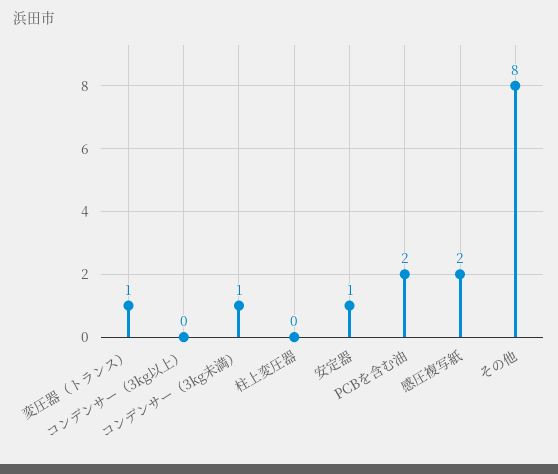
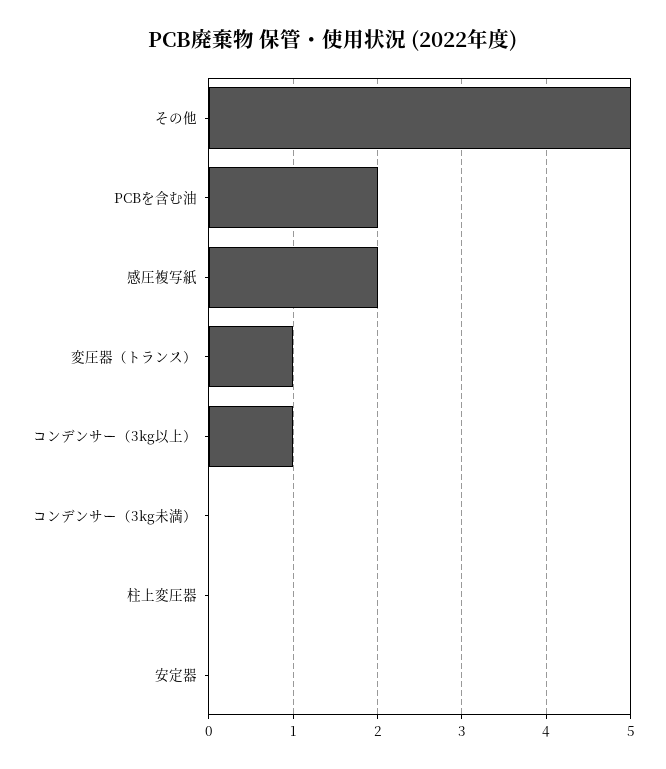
  {
    "変圧器（トランス）": 1,
-   "コンデンサー（3kg以上）": 0,
+   "コンデンサー（3kg以上）": 1,
-   "コンデンサー（3kg未満）": 1,
+   "コンデンサー（3kg未満）": 0,
    "柱上変圧器": 0,
-   "安定器": 1,
+   "安定器": 0,
    "PCBを含む油": 2,
    "感圧複写紙": 2,
-   "その他": 8
+   "その他": 5
  }

